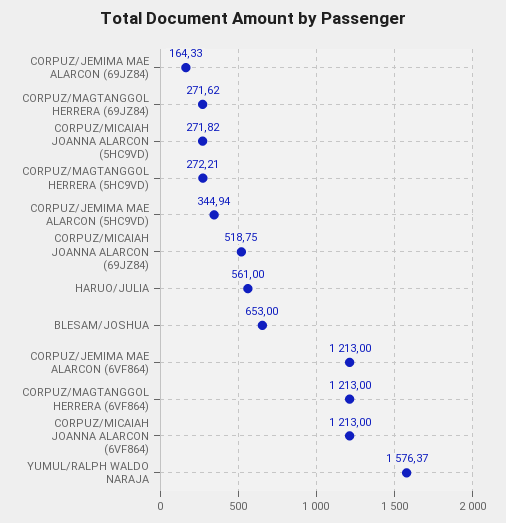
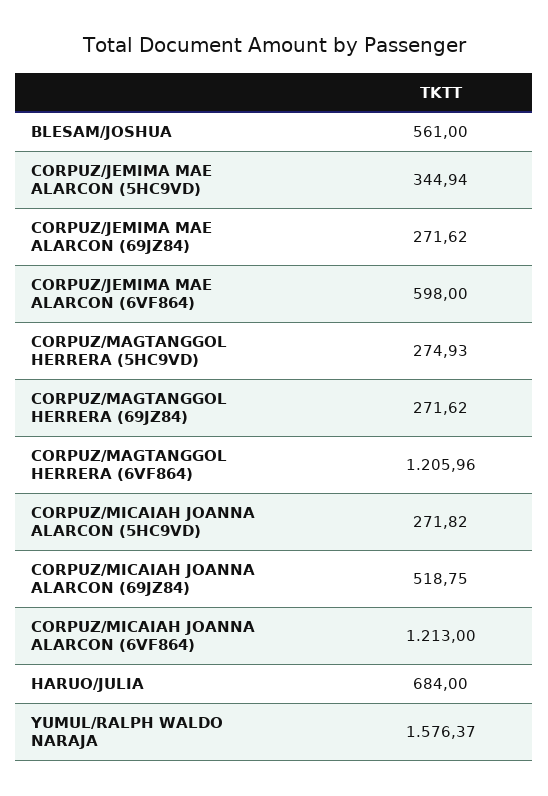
  {
-   "CORPUZ/JEMIMA MAE ALARCON (69JZ84)": 164.33,
+   "CORPUZ/JEMIMA MAE ALARCON (69JZ84)": 271.62,
    "CORPUZ/MAGTANGGOL HERRERA (69JZ84)": 271.62,
    "CORPUZ/MICAIAH JOANNA ALARCON (5HC9VD)": 271.82,
-   "CORPUZ/MAGTANGGOL HERRERA (5HC9VD)": 272.21,
+   "CORPUZ/MAGTANGGOL HERRERA (5HC9VD)": 274.93,
    "CORPUZ/JEMIMA MAE ALARCON (5HC9VD)": 344.94,
    "CORPUZ/MICAIAH JOANNA ALARCON (69JZ84)": 518.75,
-   "HARUO/JULIA": 561,
+   "HARUO/JULIA": 684,
-   "BLESAM/JOSHUA": 653,
+   "BLESAM/JOSHUA": 561,
-   "CORPUZ/JEMIMA MAE ALARCON (6VF864)": 1213,
+   "CORPUZ/JEMIMA MAE ALARCON (6VF864)": 598,
-   "CORPUZ/MAGTANGGOL HERRERA (6VF864)": 1213,
+   "CORPUZ/MAGTANGGOL HERRERA (6VF864)": 1205.96,
    "CORPUZ/MICAIAH JOANNA ALARCON (6VF864)": 1213,
    "YUMUL/RALPH WALDO NARAJA": 1576.37
  }

